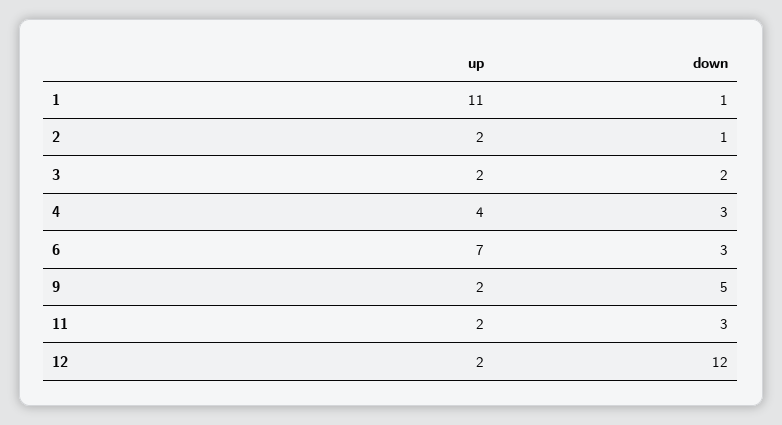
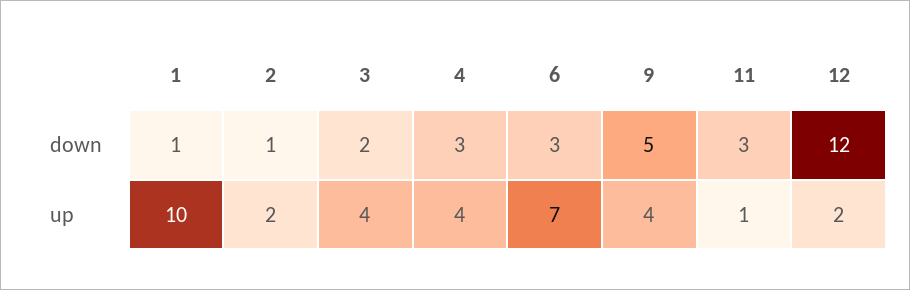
  {
    "up": {
-     "1": 11,
+     "1": 10,
      "2": 2,
-     "3": 2,
+     "3": 4,
      "4": 4,
      "6": 7,
-     "9": 2,
+     "9": 4,
-     "11": 2,
+     "11": 1,
      "12": 2
    },
    "down": {
      "1": 1,
      "2": 1,
      "3": 2,
      "4": 3,
      "6": 3,
      "9": 5,
      "11": 3,
      "12": 12
    }
  }

